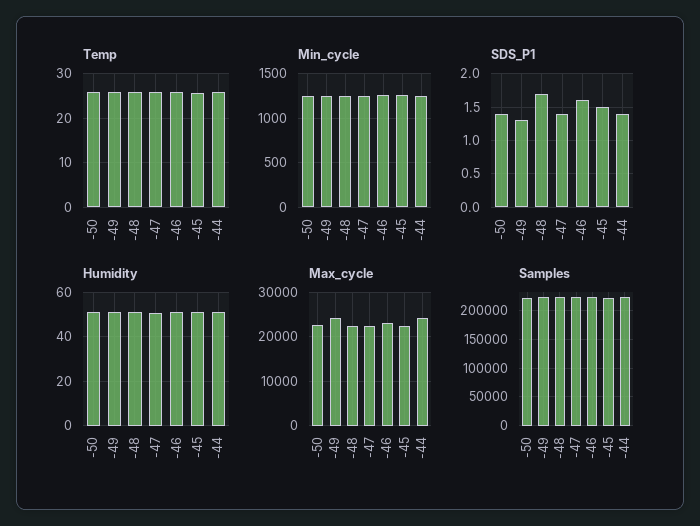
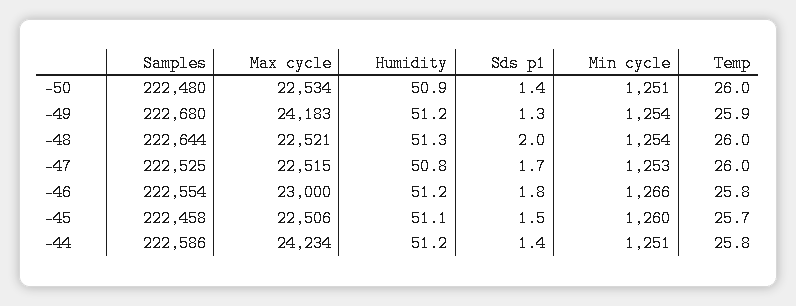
  {
    "Temp": {
      "-50": 26,
      "-49": 25.9,
      "-48": 26,
      "-47": 26,
      "-46": 25.8,
      "-45": 25.7,
      "-44": 25.8
    },
    "Min_cycle": {
      "-50": 1251,
      "-49": 1254,
      "-48": 1254,
      "-47": 1253,
      "-46": 1266,
      "-45": 1260,
      "-44": 1251
    },
    "SDS_P1": {
      "-50": 1.4,
      "-49": 1.3,
-     "-48": 1.7,
+     "-48": 2,
-     "-47": 1.4,
+     "-47": 1.7,
-     "-46": 1.6,
+     "-46": 1.8,
      "-45": 1.5,
      "-44": 1.4
    },
    "Humidity": {
      "-50": 50.9,
      "-49": 51.2,
      "-48": 51.3,
      "-47": 50.8,
      "-46": 51.2,
      "-45": 51.1,
      "-44": 51.2
    },
    "Max_cycle": {
      "-50": 22534,
      "-49": 24183,
      "-48": 22521,
      "-47": 22515,
      "-46": 23000,
      "-45": 22506,
      "-44": 24234
    },
    "Samples": {
      "-50": 222480,
      "-49": 222680,
      "-48": 222644,
      "-47": 222525,
      "-46": 222554,
      "-45": 222458,
      "-44": 222586
    }
  }

